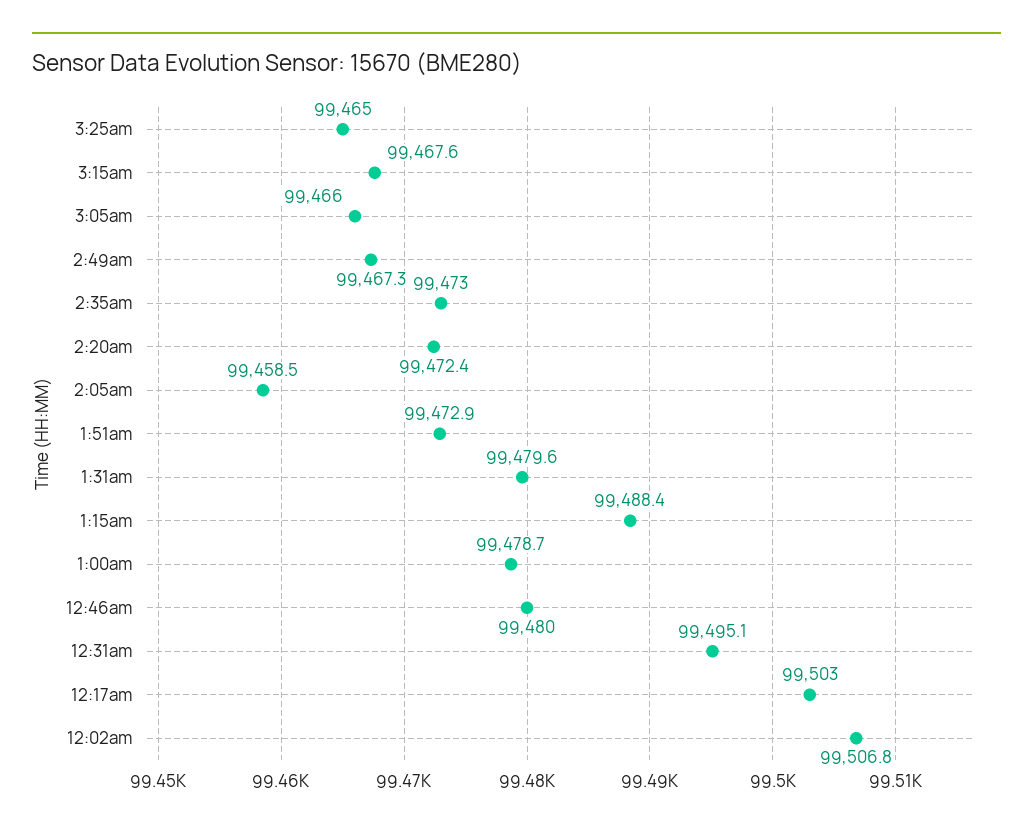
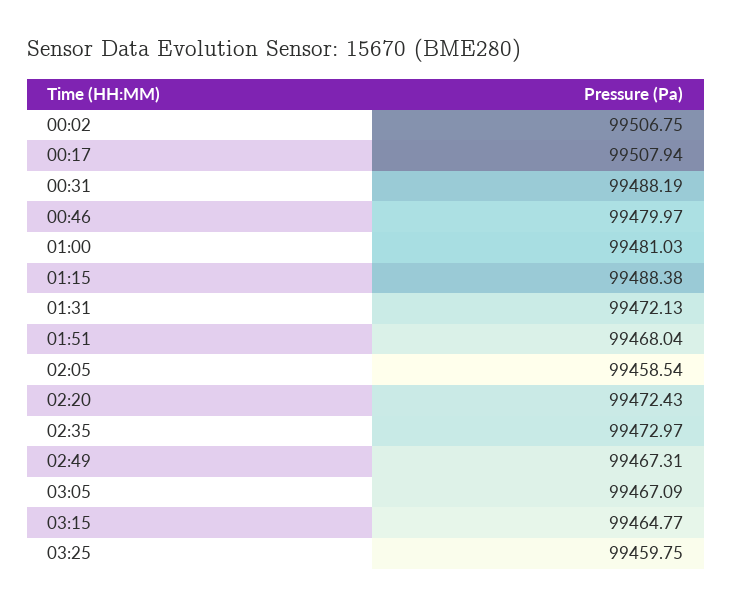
  {
-   "3:25am": 99465,
+   "3:25am": 99459.75,
-   "3:15am": 99467.6,
+   "3:15am": 99464.77,
-   "3:05am": 99466,
+   "3:05am": 99467.09,
    "2:49am": 99467.31,
    "2:35am": 99472.97,
    "2:20am": 99472.43,
    "2:05am": 99458.54,
-   "1:51am": 99472.9,
+   "1:51am": 99468.04,
-   "1:31am": 99479.6,
+   "1:31am": 99472.13,
    "1:15am": 99488.38,
-   "1:00am": 99478.7,
+   "1:00am": 99481.03,
    "12:46am": 99479.97,
-   "12:31am": 99495.1,
+   "12:31am": 99488.19,
-   "12:17am": 99503,
+   "12:17am": 99507.94,
    "12:02am": 99506.75
  }

